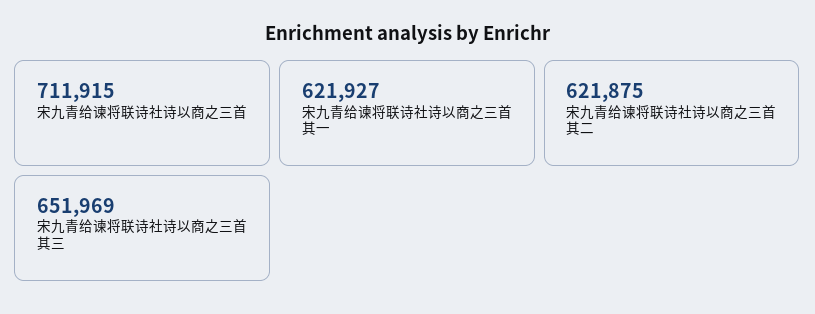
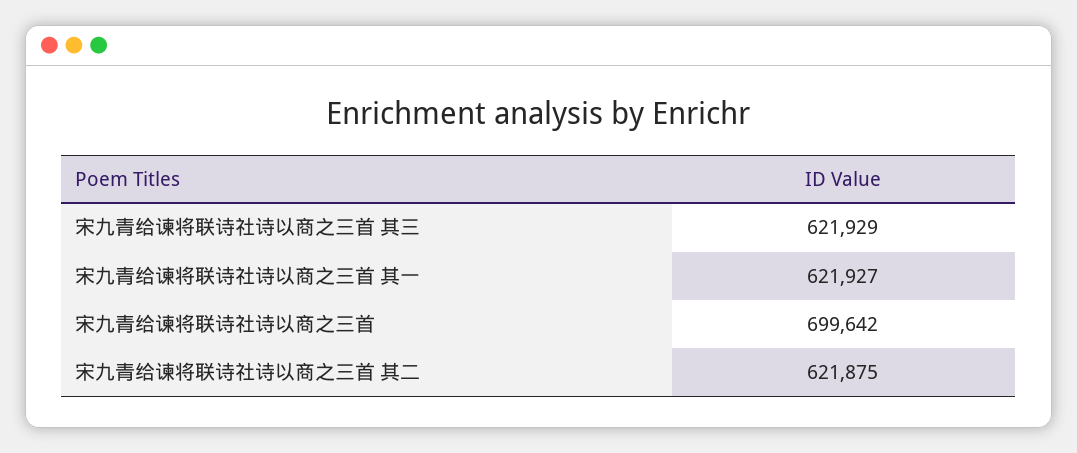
  {
-   "宋九青给谏将联诗社诗以商之三首": 711915,
+   "宋九青给谏将联诗社诗以商之三首": 699642,
    "宋九青给谏将联诗社诗以商之三首 其一": 621927,
    "宋九青给谏将联诗社诗以商之三首 其二": 621875,
-   "宋九青给谏将联诗社诗以商之三首 其三": 651969
+   "宋九青给谏将联诗社诗以商之三首 其三": 621929
  }

